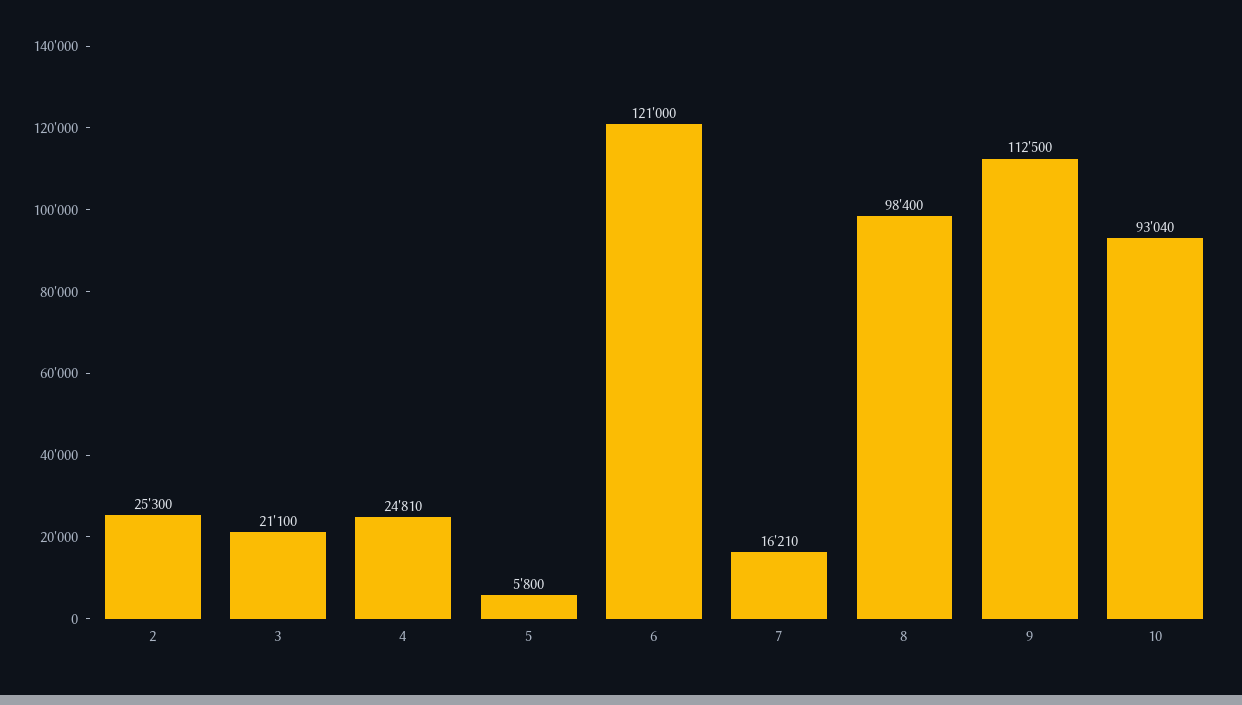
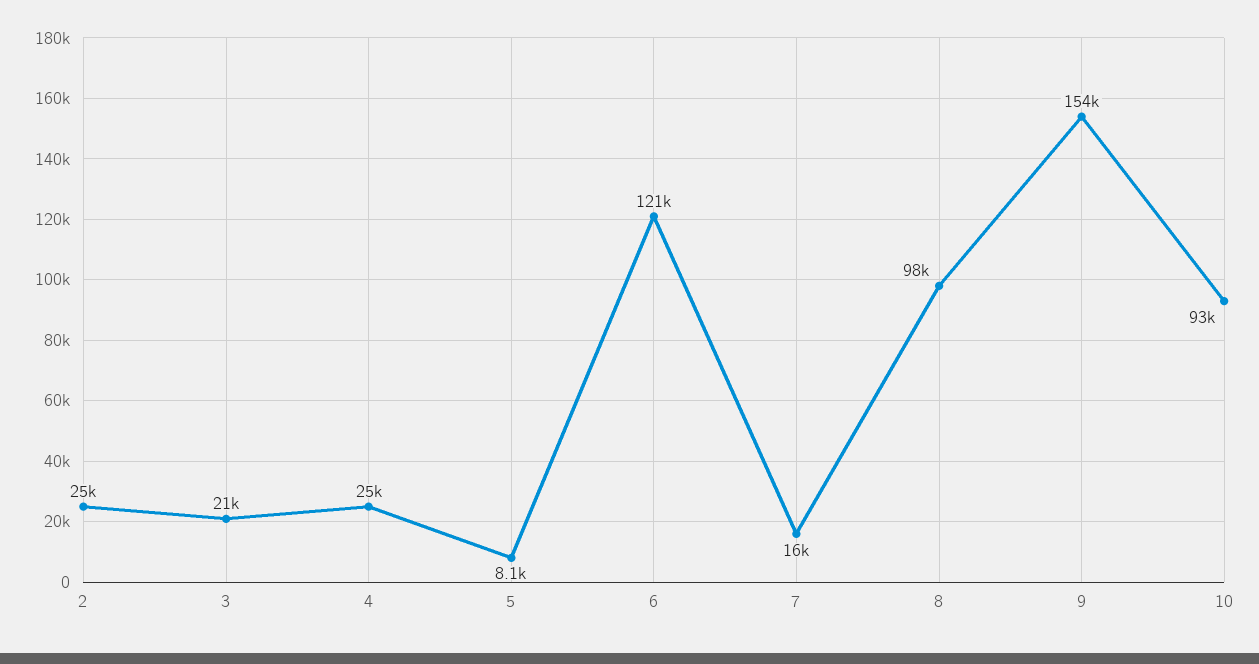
  {
    "2": 25300,
    "3": 21100,
    "4": 24810,
-   "5": 5800,
+   "5": 8100,
    "6": 121000,
    "7": 16210,
    "8": 98400,
-   "9": 112500,
+   "9": 154000,
    "10": 93040
  }

